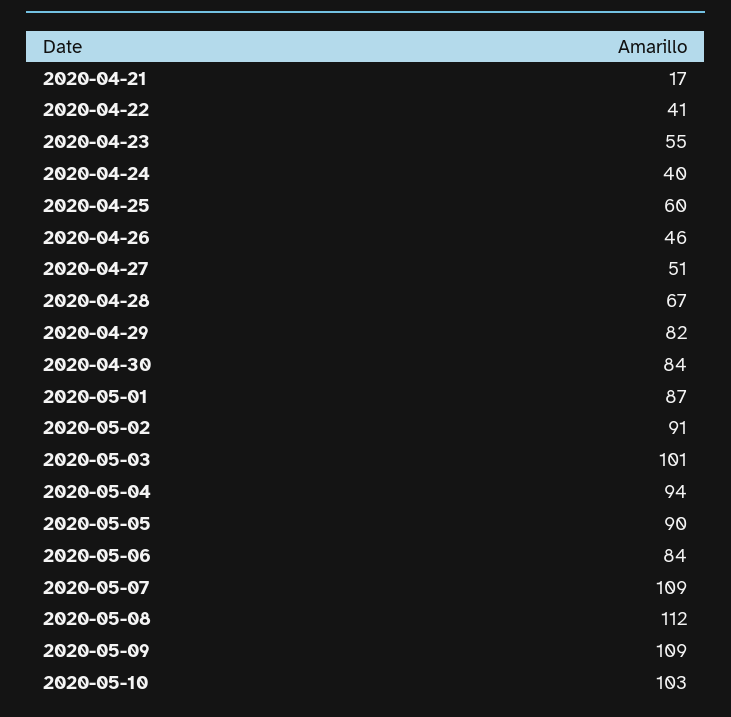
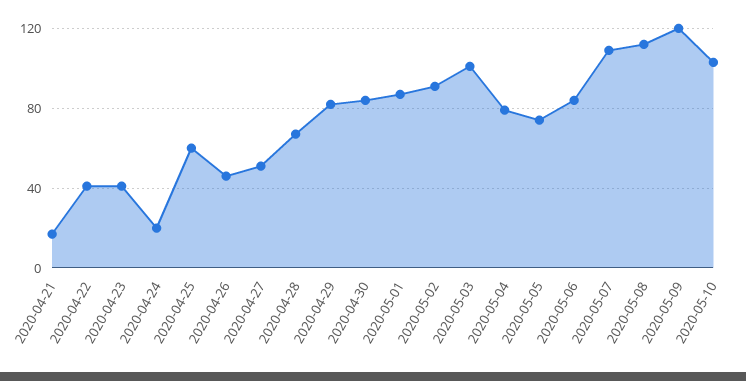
  {
    "2020-04-21": 17,
    "2020-04-22": 41,
-   "2020-04-23": 55,
+   "2020-04-23": 40,
-   "2020-04-24": 40,
+   "2020-04-24": 20,
    "2020-04-25": 60,
    "2020-04-26": 46,
    "2020-04-27": 51,
    "2020-04-28": 67,
    "2020-04-29": 82,
    "2020-04-30": 84,
    "2020-05-01": 87,
    "2020-05-02": 91,
    "2020-05-03": 101,
-   "2020-05-04": 94,
+   "2020-05-04": 80,
-   "2020-05-05": 90,
+   "2020-05-05": 75,
    "2020-05-06": 84,
    "2020-05-07": 109,
    "2020-05-08": 112,
-   "2020-05-09": 109,
+   "2020-05-09": 120,
    "2020-05-10": 103
  }

